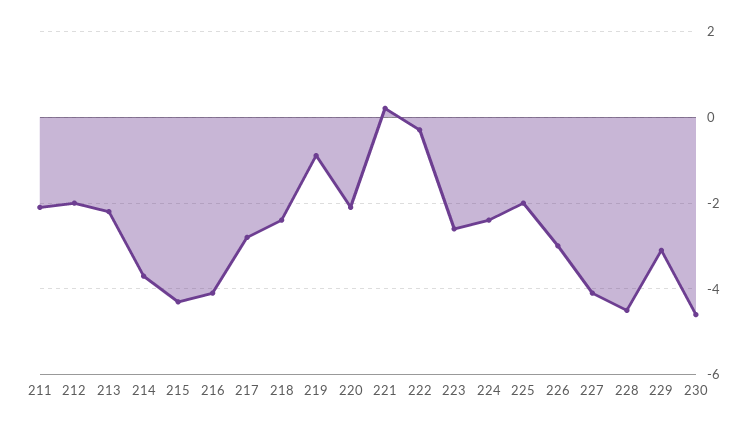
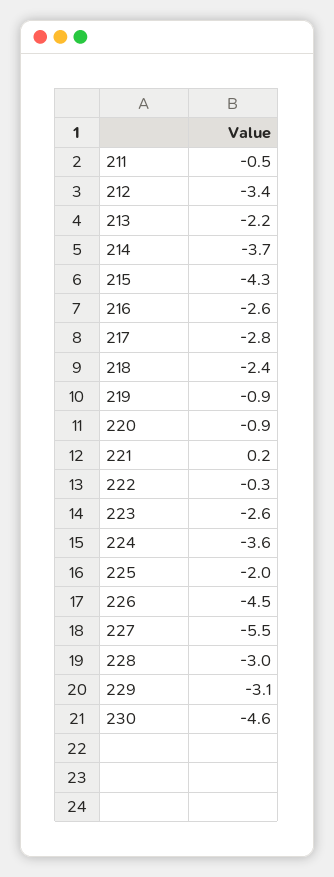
  {
-   "211": -2,
+   "211": -0.5,
-   "212": -2,
+   "212": -3.4,
    "213": -2.2,
    "214": -3.7,
    "215": -4.3,
-   "216": -4,
+   "216": -2.6,
    "217": -2.8,
    "218": -2.4,
    "219": -0.9,
-   "220": -2,
+   "220": -0.9,
    "221": 0.2,
    "222": -0.3,
    "223": -2.6,
-   "224": -2.5,
+   "224": -3.6,
    "225": -2,
-   "226": -3,
+   "226": -4.5,
-   "227": -4,
+   "227": -5.5,
-   "228": -4.5,
+   "228": -3,
    "229": -3.1,
    "230": -4.6
  }

